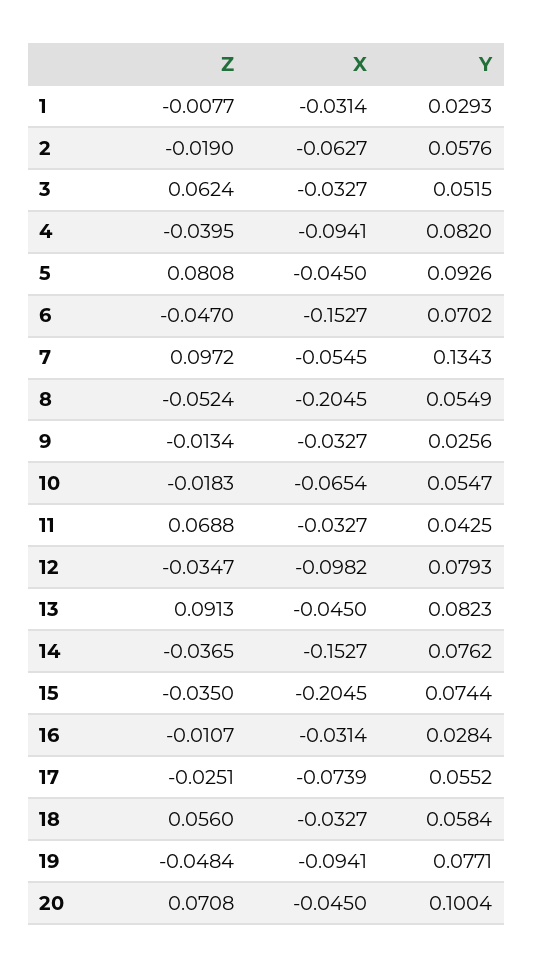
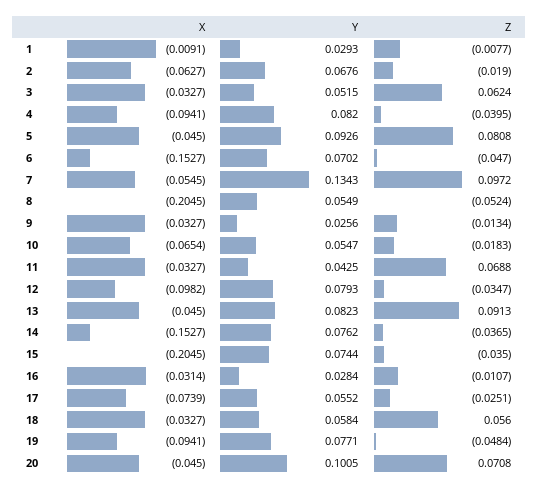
  {
    "Z": {
      "1": -0.0077,
      "2": -0.019,
      "3": 0.0624,
      "4": -0.0395,
      "5": 0.0808,
      "6": -0.047,
      "7": 0.0972,
      "8": -0.0524,
      "9": -0.0134,
      "10": -0.0183,
      "11": 0.0688,
      "12": -0.0347,
      "13": 0.0913,
      "14": -0.0365,
      "15": -0.035,
      "16": -0.0107,
      "17": -0.0251,
      "18": 0.056,
      "19": -0.0484,
      "20": 0.0708
    },
    "X": {
-     "1": -0.0314,
+     "1": -0.0091,
      "2": -0.0627,
      "3": -0.0327,
      "4": -0.0941,
      "5": -0.045,
      "6": -0.1527,
      "7": -0.0545,
      "8": -0.2045,
      "9": -0.0327,
      "10": -0.0654,
      "11": -0.0327,
      "12": -0.0982,
      "13": -0.045,
      "14": -0.1527,
      "15": -0.2045,
      "16": -0.0314,
      "17": -0.0739,
      "18": -0.0327,
      "19": -0.0941,
      "20": -0.045
    },
    "Y": {
      "1": 0.0293,
-     "2": 0.0576,
+     "2": 0.0676,
      "3": 0.0515,
      "4": 0.082,
      "5": 0.0926,
      "6": 0.0702,
      "7": 0.1343,
      "8": 0.0549,
      "9": 0.0256,
      "10": 0.0547,
      "11": 0.0425,
      "12": 0.0793,
      "13": 0.0823,
      "14": 0.0762,
      "15": 0.0744,
      "16": 0.0284,
      "17": 0.0552,
      "18": 0.0584,
      "19": 0.0771,
-     "20": 0.1004
+     "20": 0.1005
    }
  }

